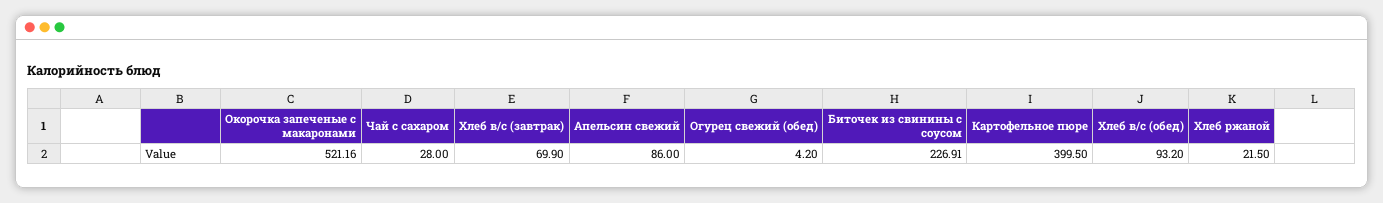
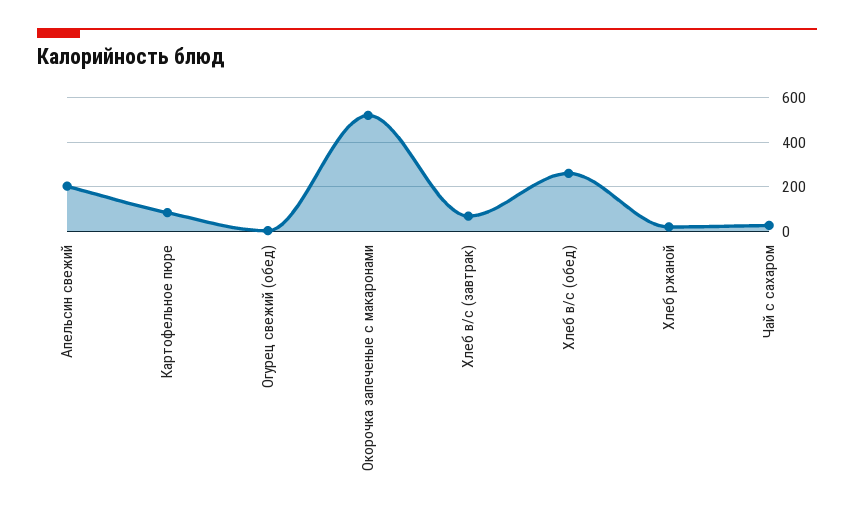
  {
    "Окорочка запеченые с макаронами": 521.16,
    "Чай с сахаром": 28,
    "Хлеб в/с (завтрак)": 69.9,
-   "Апельсин свежий": 86,
+   "Апельсин свежий": 200,
    "Огурец свежий (обед)": 4.2,
-   "Биточек из свинины с соусом": 226.91,
-   "Картофельное пюре": 399.5,
+   "Картофельное пюре": 100,
-   "Хлеб в/с (обед)": 93.2,
+   "Хлеб в/с (обед)": 250,
    "Хлеб ржаной": 21.5
  }

